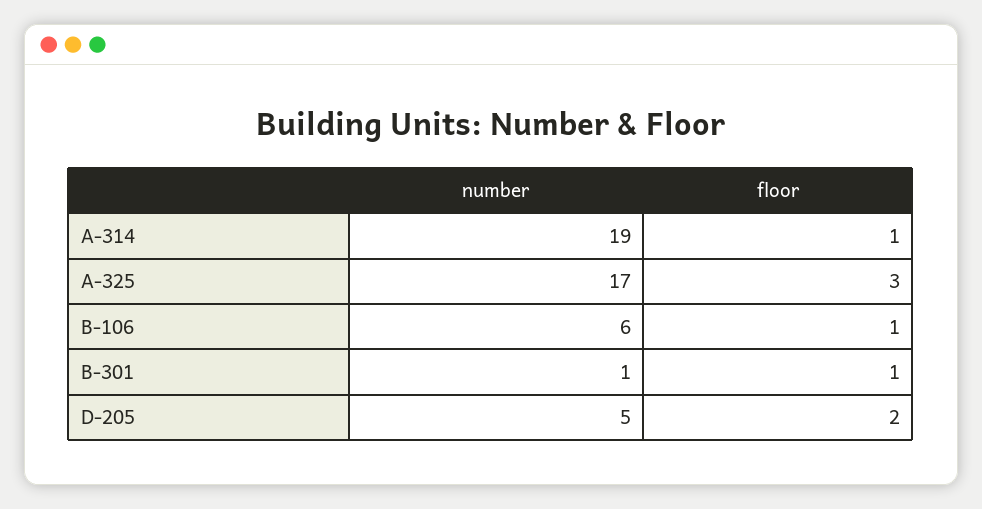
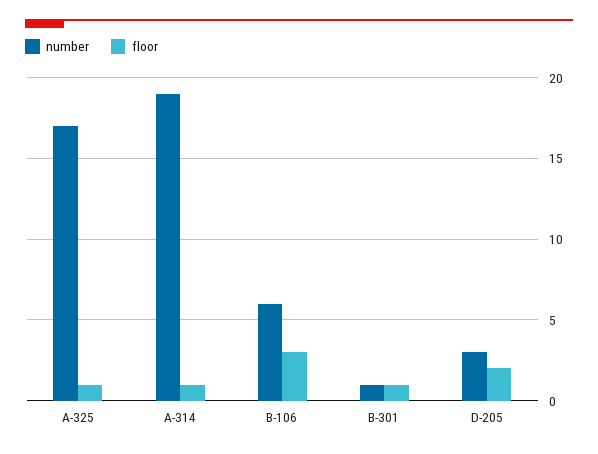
  {
    "number": {
      "A-314": 19,
      "A-325": 17,
      "B-106": 6,
      "B-301": 1,
-     "D-205": 5
+     "D-205": 3
    },
    "floor": {
      "A-314": 1,
-     "A-325": 3,
+     "A-325": 1,
-     "B-106": 1,
+     "B-106": 3,
      "B-301": 1,
      "D-205": 2
    }
  }

